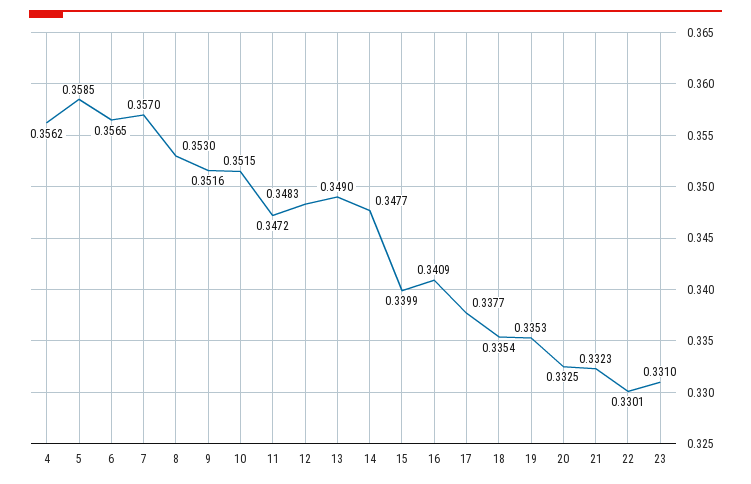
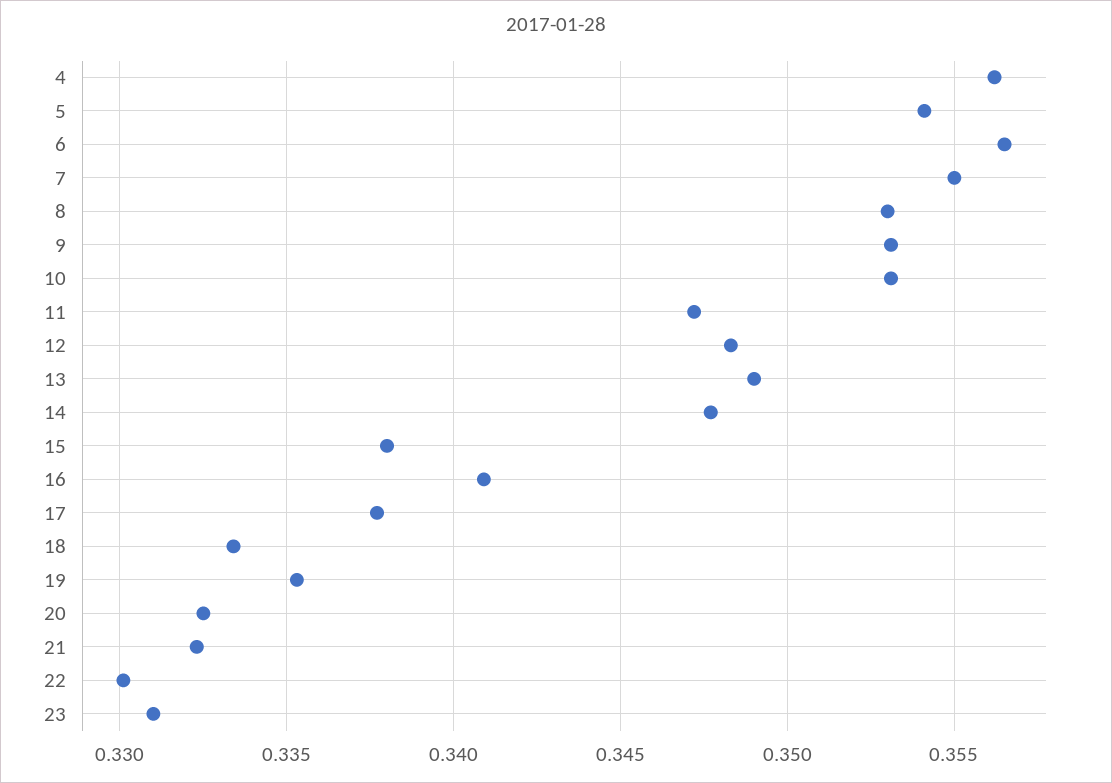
  {
    "4": 0.3562,
-   "5": 0.3585,
+   "5": 0.354,
    "6": 0.3565,
-   "7": 0.357,
+   "7": 0.355,
    "8": 0.353,
-   "9": 0.3516,
+   "9": 0.353,
-   "10": 0.3515,
+   "10": 0.353,
    "11": 0.3472,
    "12": 0.3483,
    "13": 0.349,
    "14": 0.3477,
-   "15": 0.3399,
+   "15": 0.338,
    "16": 0.3409,
    "17": 0.3377,
-   "18": 0.3354,
+   "18": 0.3335,
    "19": 0.3353,
    "20": 0.3325,
    "21": 0.3323,
    "22": 0.3301,
    "23": 0.331
  }

